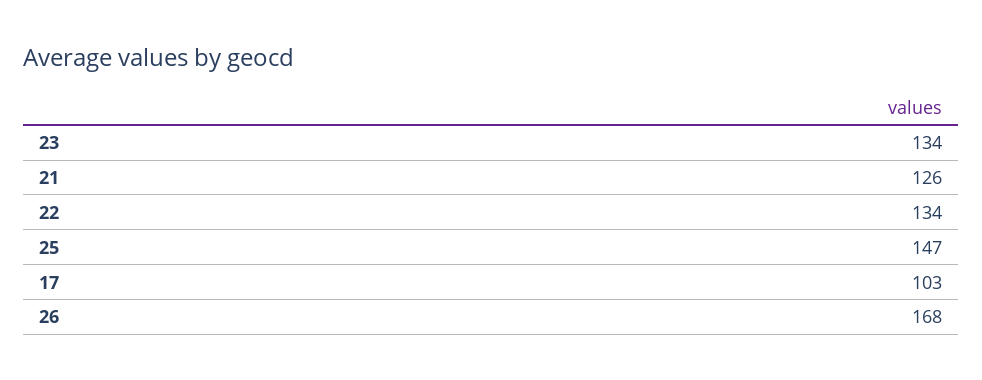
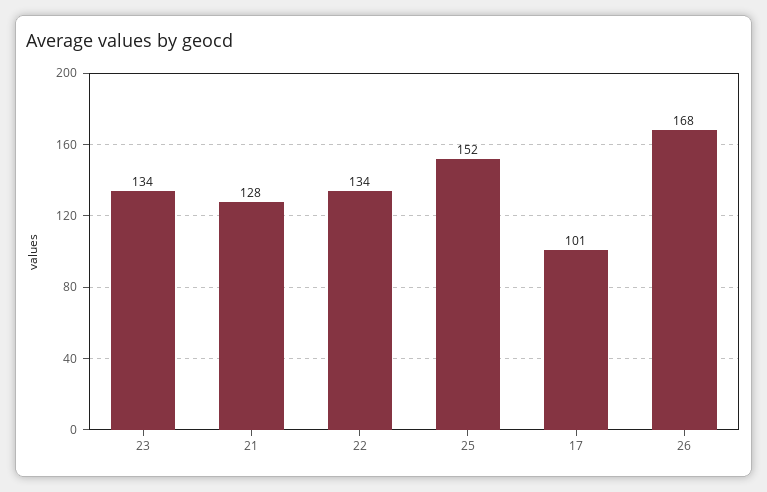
  {
    "23": 134,
-   "21": 126,
+   "21": 128,
    "22": 134,
-   "25": 147,
+   "25": 152,
-   "17": 103,
+   "17": 101,
    "26": 168
  }

